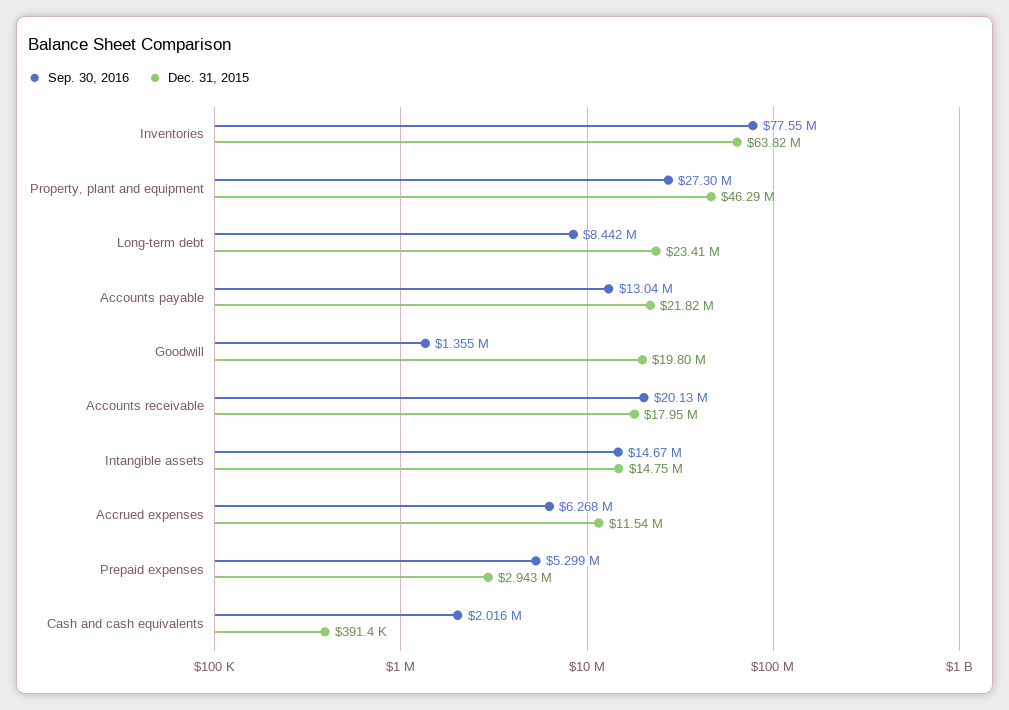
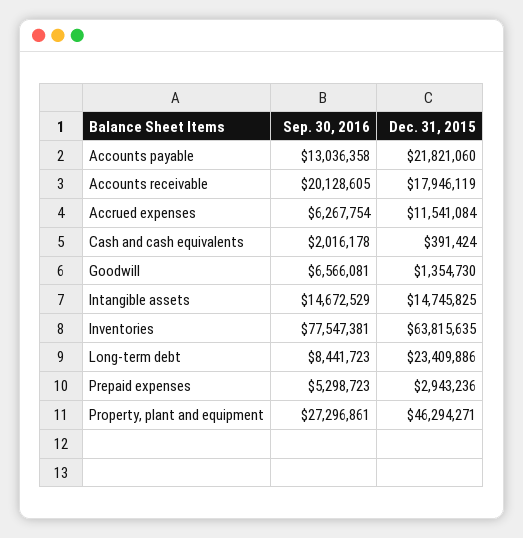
  {
    "Sep. 30, 2016": {
      "Inventories": 77547381,
      "Property, plant and equipment": 27296861,
      "Long-term debt": 8441723,
      "Accounts payable": 13036358,
-     "Goodwill": 1355000,
+     "Goodwill": 6566081,
      "Accounts receivable": 20128605,
      "Intangible assets": 14672529,
      "Accrued expenses": 6267754,
      "Prepaid expenses": 5298723,
      "Cash and cash equivalents": 2016178
    },
    "Dec. 31, 2015": {
      "Inventories": 63815635,
      "Property, plant and equipment": 46294271,
      "Long-term debt": 23409886,
      "Accounts payable": 21821060,
-     "Goodwill": 19800000,
+     "Goodwill": 1354730,
      "Accounts receivable": 17946119,
      "Intangible assets": 14745825,
      "Accrued expenses": 11541084,
      "Prepaid expenses": 2943236,
      "Cash and cash equivalents": 391424
    }
  }

